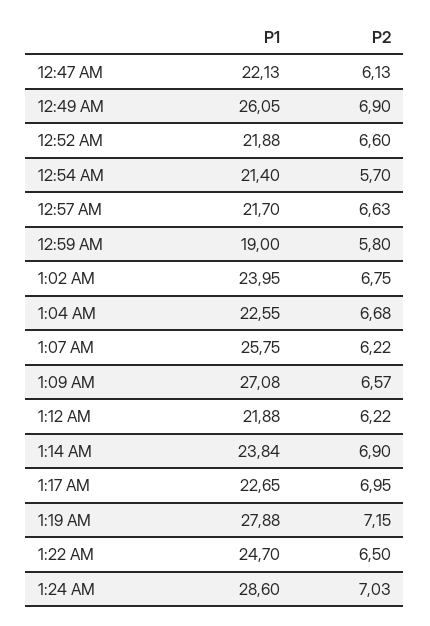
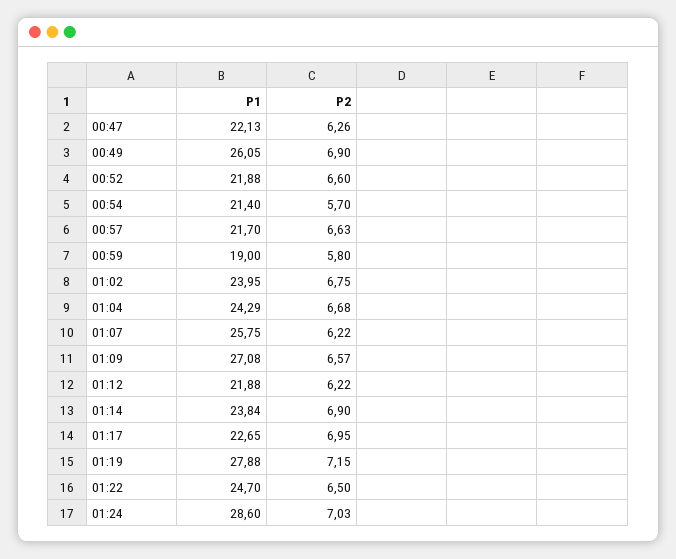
  {
    "P1": {
      "12:47 AM": 22.13,
      "12:49 AM": 26.05,
      "12:52 AM": 21.88,
      "12:54 AM": 21.4,
      "12:57 AM": 21.7,
      "12:59 AM": 19,
      "1:02 AM": 23.95,
-     "1:04 AM": 22.55,
+     "1:04 AM": 24.29,
      "1:07 AM": 25.75,
      "1:09 AM": 27.08,
      "1:12 AM": 21.88,
      "1:14 AM": 23.84,
      "1:17 AM": 22.65,
      "1:19 AM": 27.88,
      "1:22 AM": 24.7,
      "1:24 AM": 28.6
    },
    "P2": {
-     "12:47 AM": 6.13,
+     "12:47 AM": 6.26,
      "12:49 AM": 6.9,
      "12:52 AM": 6.6,
      "12:54 AM": 5.7,
      "12:57 AM": 6.63,
      "12:59 AM": 5.8,
      "1:02 AM": 6.75,
      "1:04 AM": 6.68,
      "1:07 AM": 6.22,
      "1:09 AM": 6.57,
      "1:12 AM": 6.22,
      "1:14 AM": 6.9,
      "1:17 AM": 6.95,
      "1:19 AM": 7.15,
      "1:22 AM": 6.5,
      "1:24 AM": 7.03
    }
  }

